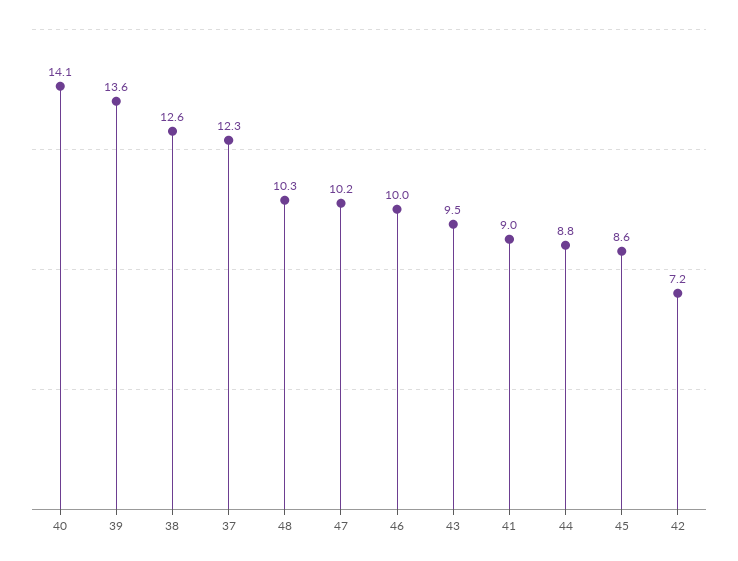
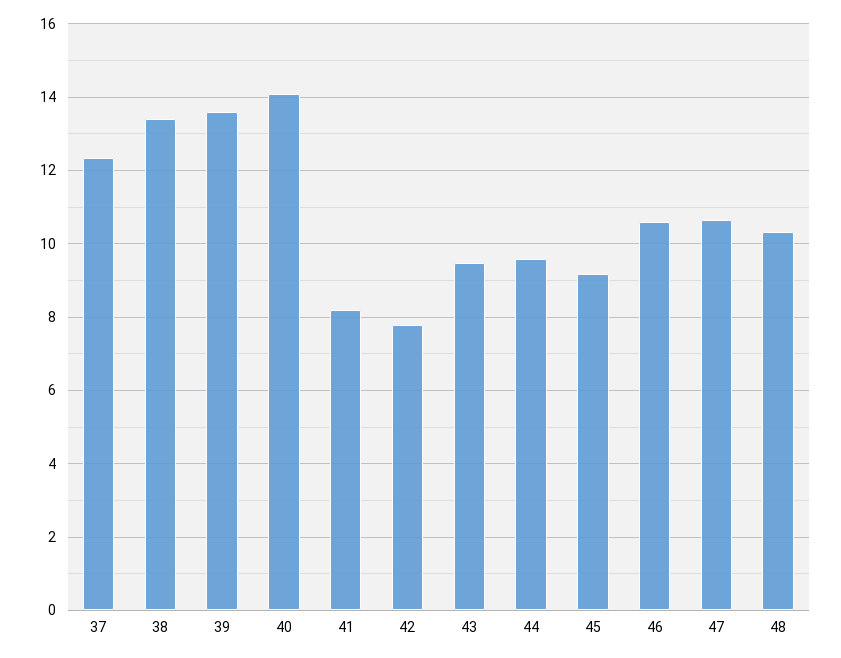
  {
    "40": 14.1,
    "39": 13.6,
-   "38": 12.6,
+   "38": 13.4,
    "37": 12.3,
    "48": 10.3,
-   "47": 10.2,
+   "47": 10.6,
-   "46": 10,
+   "46": 10.6,
    "43": 9.5,
-   "41": 9,
+   "41": 8.2,
-   "44": 8.8,
+   "44": 9.6,
-   "45": 8.6,
+   "45": 9.2,
-   "42": 7.2
+   "42": 7.8
  }

